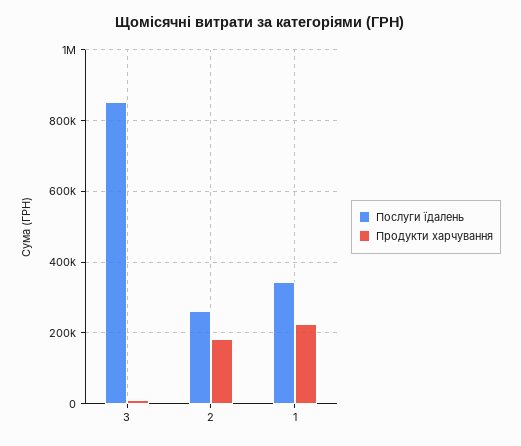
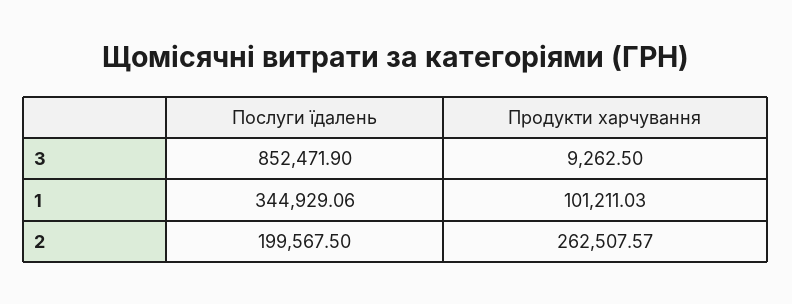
  {
    "Послуги їдалень": {
      "3": 852471.9,
-     "2": 260000,
+     "2": 199567.5,
      "1": 344929.06
    },
    "Продукти харчування": {
      "3": 9262.5,
-     "2": 180000,
+     "2": 262507.57,
-     "1": 220000
+     "1": 101211.03
    }
  }

